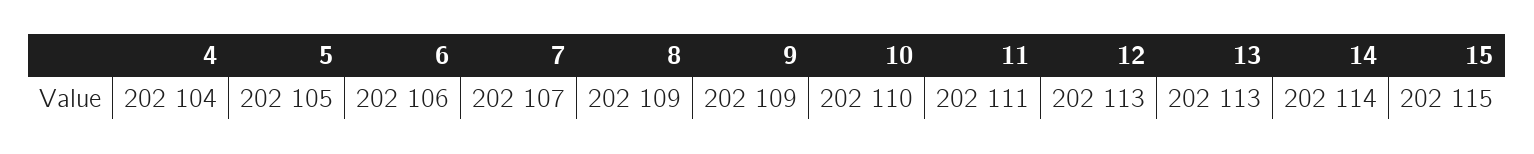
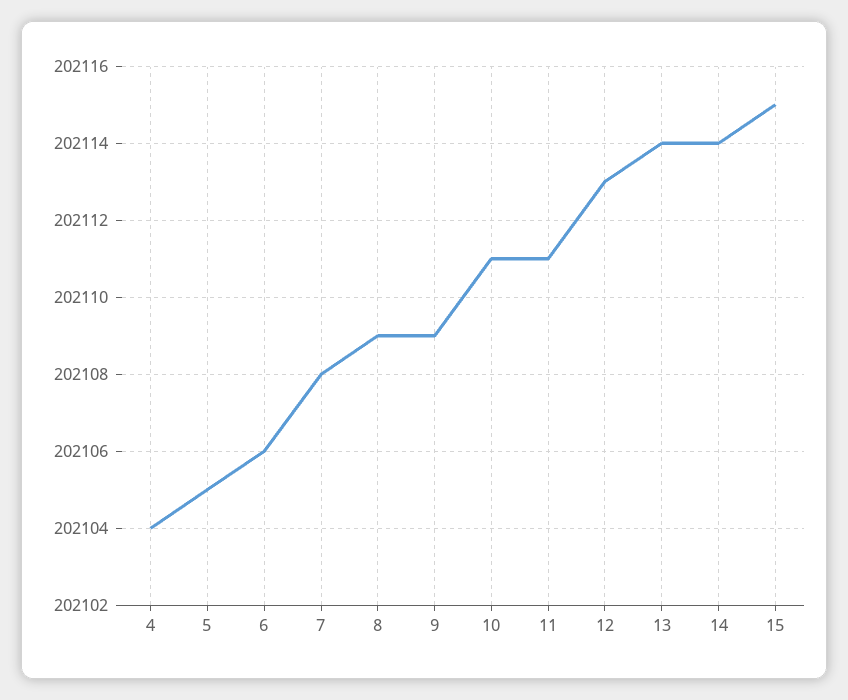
  {
    "4": 202104,
    "5": 202105,
    "6": 202106,
-   "7": 202107,
+   "7": 202108,
    "8": 202109,
    "9": 202109,
-   "10": 202110,
+   "10": 202111,
    "11": 202111,
    "12": 202113,
-   "13": 202113,
+   "13": 202114,
    "14": 202114,
    "15": 202115
  }

